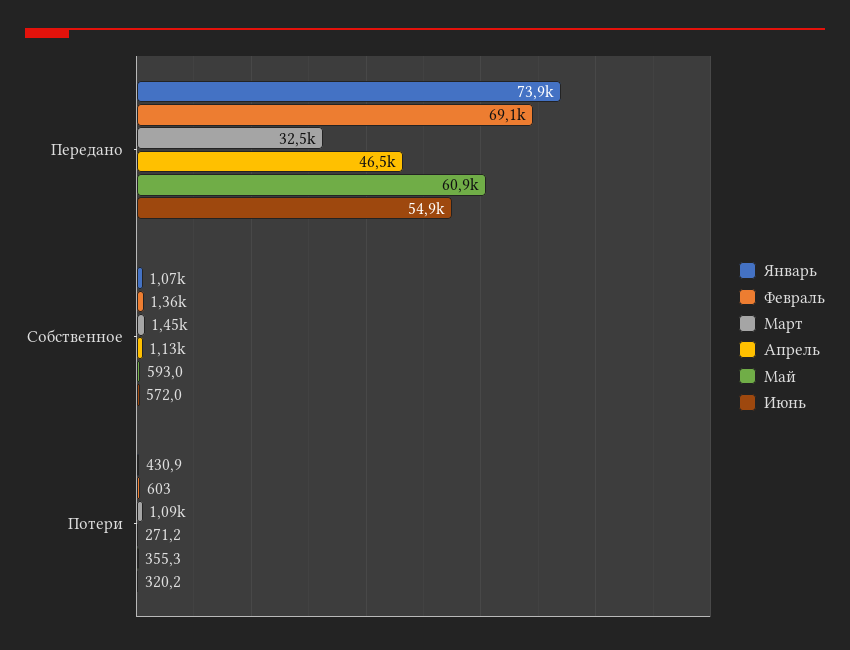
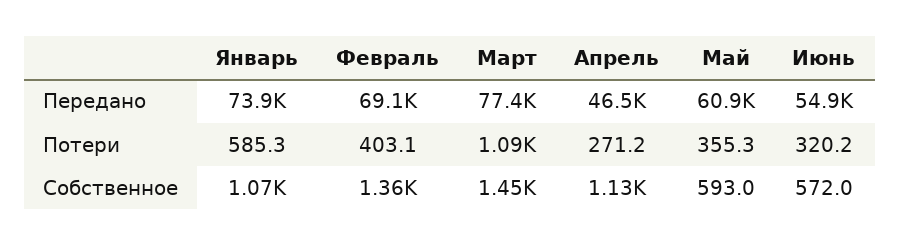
  {
    "Январь": {
      "Передано": 73900,
      "Собственное": 1070,
-     "Потери": 430.9
+     "Потери": 585.3
    },
    "Февраль": {
      "Передано": 69100,
      "Собственное": 1360,
-     "Потери": 603
+     "Потери": 403.1
    },
    "Март": {
-     "Передано": 32500,
+     "Передано": 77400,
      "Собственное": 1450,
      "Потери": 1090
    },
    "Апрель": {
      "Передано": 46500,
      "Собственное": 1130,
      "Потери": 271.2
    },
    "Май": {
      "Передано": 60900,
      "Собственное": 593,
      "Потери": 355.3
    },
    "Июнь": {
      "Передано": 54900,
      "Собственное": 572,
      "Потери": 320.2
    }
  }

